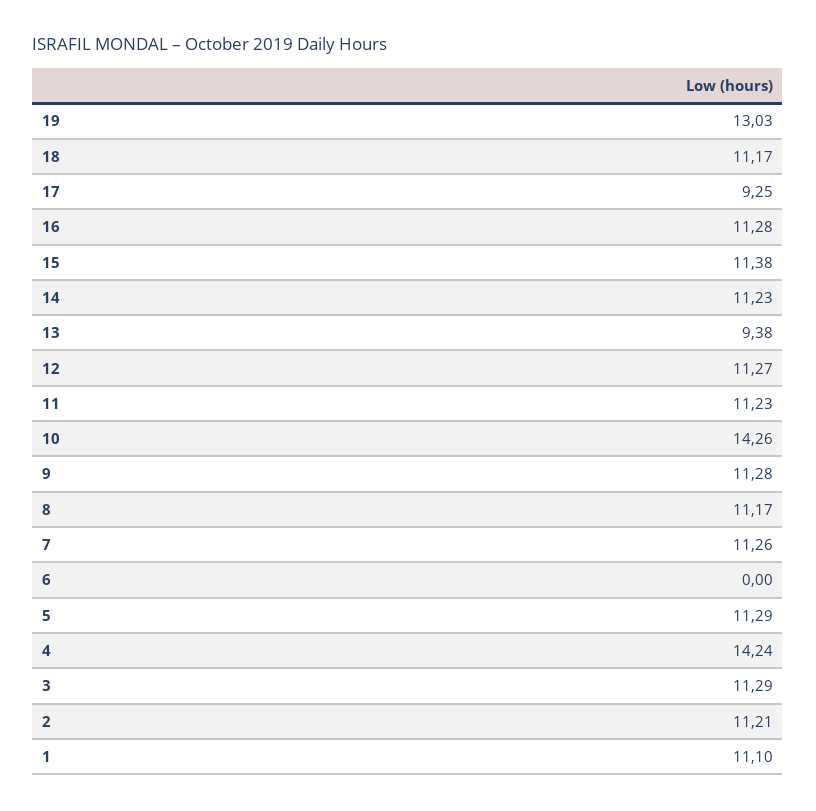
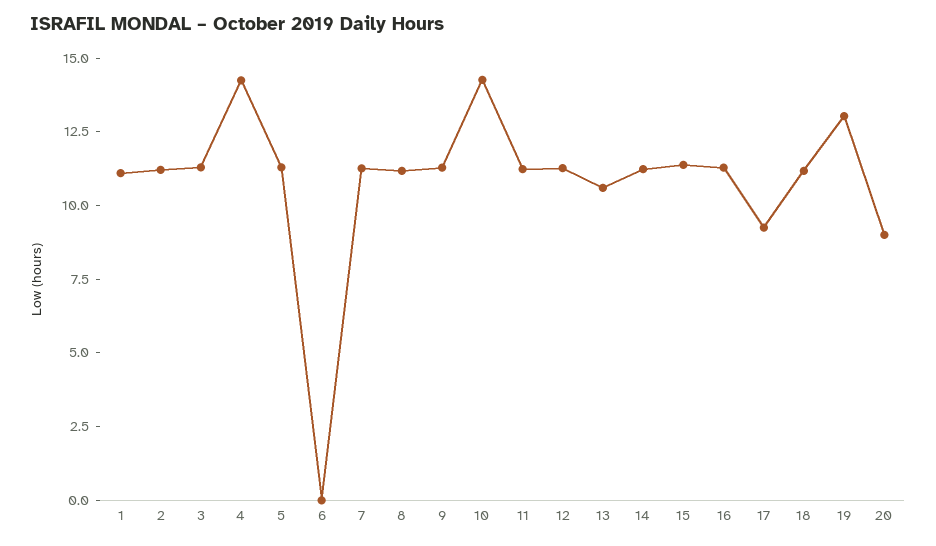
  {
    "19": 13.03,
    "18": 11.17,
    "17": 9.25,
    "16": 11.28,
    "15": 11.38,
    "14": 11.23,
-   "13": 9.38,
+   "13": 10.5,
    "12": 11.27,
    "11": 11.23,
    "10": 14.26,
    "9": 11.28,
    "8": 11.17,
    "7": 11.26,
    "6": 0,
    "5": 11.29,
    "4": 14.24,
    "3": 11.29,
    "2": 11.21,
-   "1": 11.1
+   "1": 11.1,
+   "20": 9
  }

